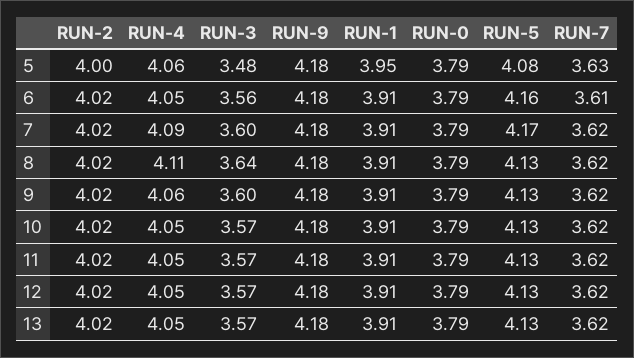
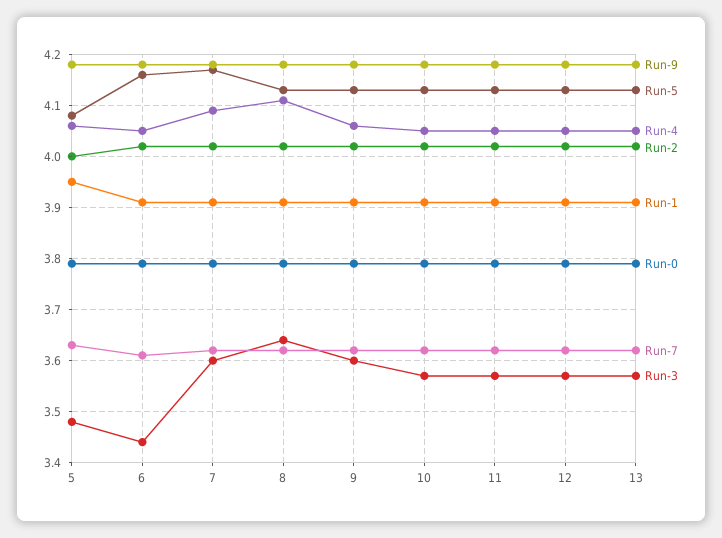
  {
    "RUN-2": {
      "5": 4,
      "6": 4.02,
      "7": 4.02,
      "8": 4.02,
      "9": 4.02,
      "10": 4.02,
      "11": 4.02,
      "12": 4.02,
      "13": 4.02
    },
    "RUN-4": {
      "5": 4.06,
      "6": 4.05,
      "7": 4.09,
      "8": 4.11,
      "9": 4.06,
      "10": 4.05,
      "11": 4.05,
      "12": 4.05,
      "13": 4.05
    },
    "RUN-3": {
      "5": 3.48,
-     "6": 3.56,
+     "6": 3.45,
      "7": 3.6,
      "8": 3.64,
      "9": 3.6,
      "10": 3.57,
      "11": 3.57,
      "12": 3.57,
      "13": 3.57
    },
    "RUN-9": {
      "5": 4.18,
      "6": 4.18,
      "7": 4.18,
      "8": 4.18,
      "9": 4.18,
      "10": 4.18,
      "11": 4.18,
      "12": 4.18,
      "13": 4.18
    },
    "RUN-1": {
      "5": 3.95,
      "6": 3.91,
      "7": 3.91,
      "8": 3.91,
      "9": 3.91,
      "10": 3.91,
      "11": 3.91,
      "12": 3.91,
      "13": 3.91
    },
    "RUN-0": {
      "5": 3.79,
      "6": 3.79,
      "7": 3.79,
      "8": 3.79,
      "9": 3.79,
      "10": 3.79,
      "11": 3.79,
      "12": 3.79,
      "13": 3.79
    },
    "RUN-5": {
      "5": 4.08,
      "6": 4.16,
      "7": 4.17,
      "8": 4.13,
      "9": 4.13,
      "10": 4.13,
      "11": 4.13,
      "12": 4.13,
      "13": 4.13
    },
    "RUN-7": {
      "5": 3.63,
      "6": 3.61,
      "7": 3.62,
      "8": 3.62,
      "9": 3.62,
      "10": 3.62,
      "11": 3.62,
      "12": 3.62,
      "13": 3.62
    }
  }

